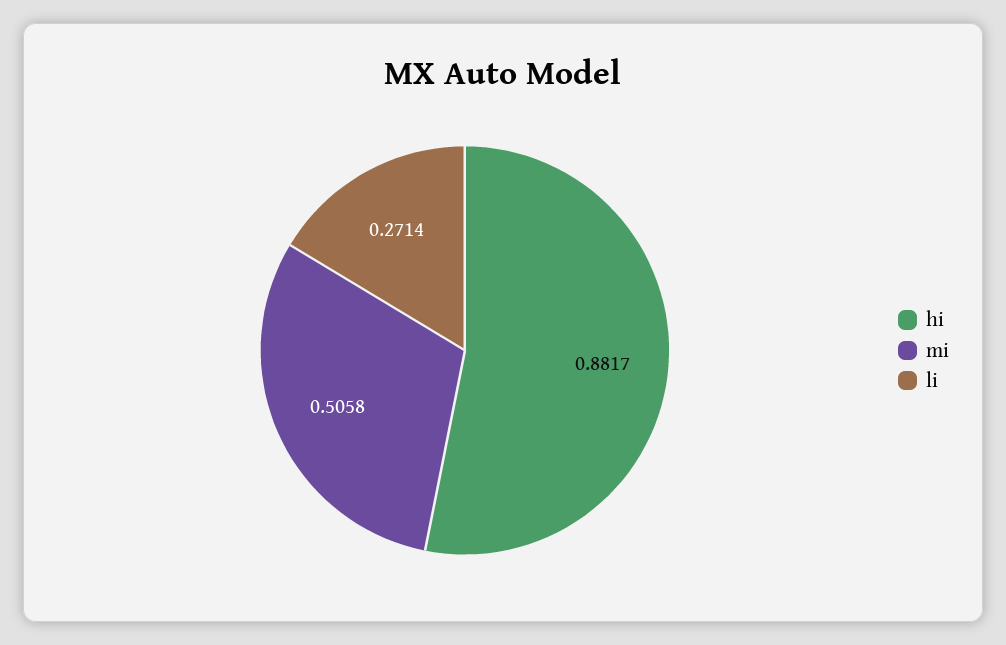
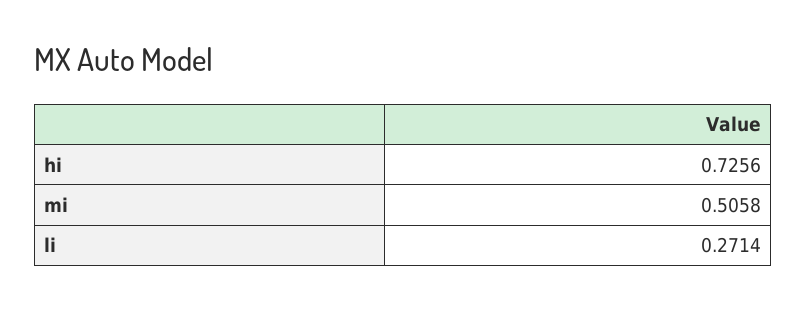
  {
-   "hi": 0.8817,
+   "hi": 0.7256,
    "mi": 0.5058,
    "li": 0.2714
  }

